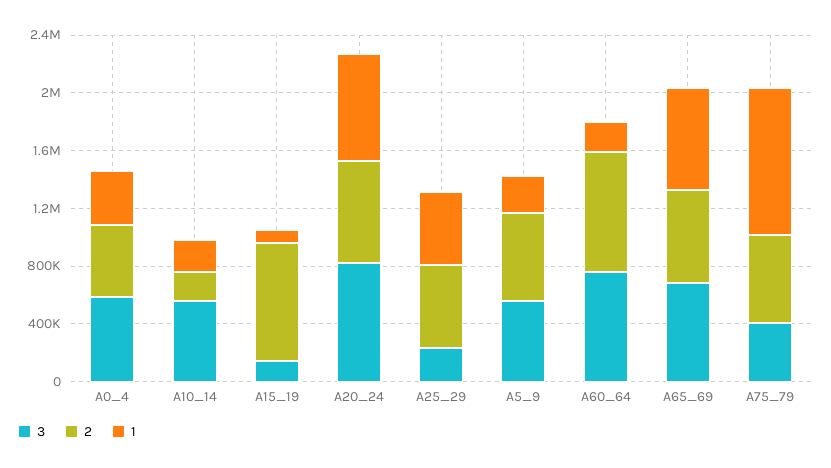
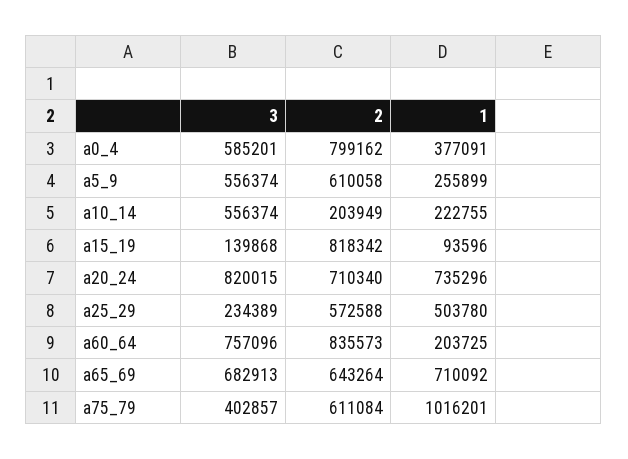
  {
    "3": {
      "A0_4": 585201,
      "A10_14": 556374,
      "A15_19": 139868,
      "A20_24": 820015,
      "A25_29": 234389,
      "A5_9": 556374,
      "A60_64": 757096,
      "A65_69": 682913,
      "A75_79": 402857
    },
    "2": {
-     "A0_4": 500000,
+     "A0_4": 799162,
      "A10_14": 203949,
      "A15_19": 818342,
      "A20_24": 710340,
      "A25_29": 572588,
      "A5_9": 610058,
      "A60_64": 835573,
      "A65_69": 643264,
      "A75_79": 611084
    },
    "1": {
      "A0_4": 377091,
      "A10_14": 222755,
      "A15_19": 93596,
      "A20_24": 735296,
      "A25_29": 503780,
      "A5_9": 255899,
      "A60_64": 203725,
      "A65_69": 710092,
      "A75_79": 1016201
    }
  }

